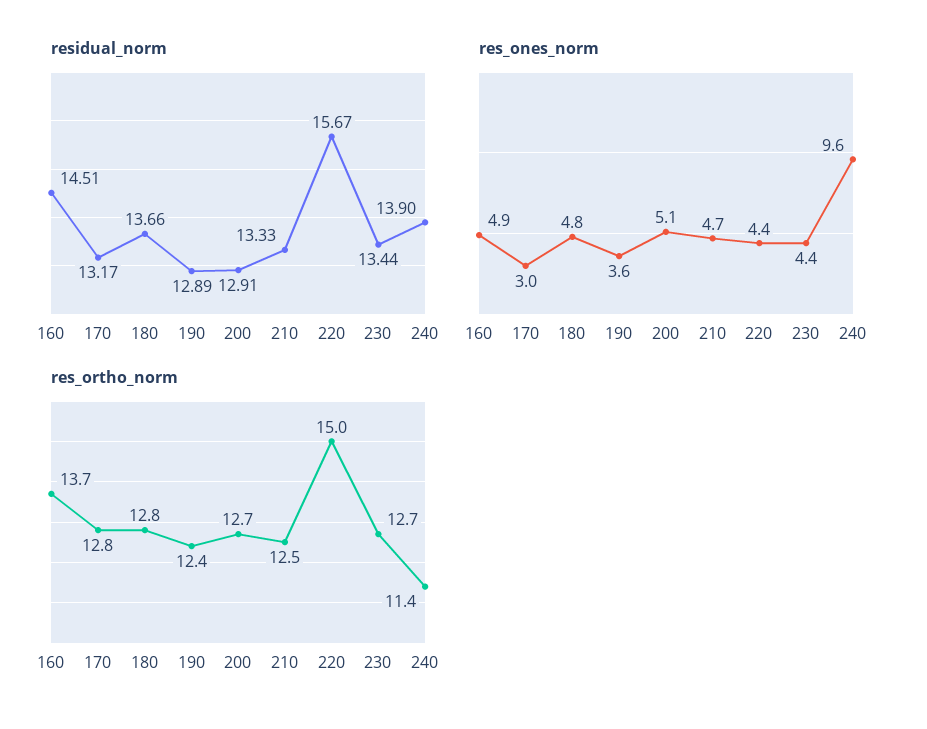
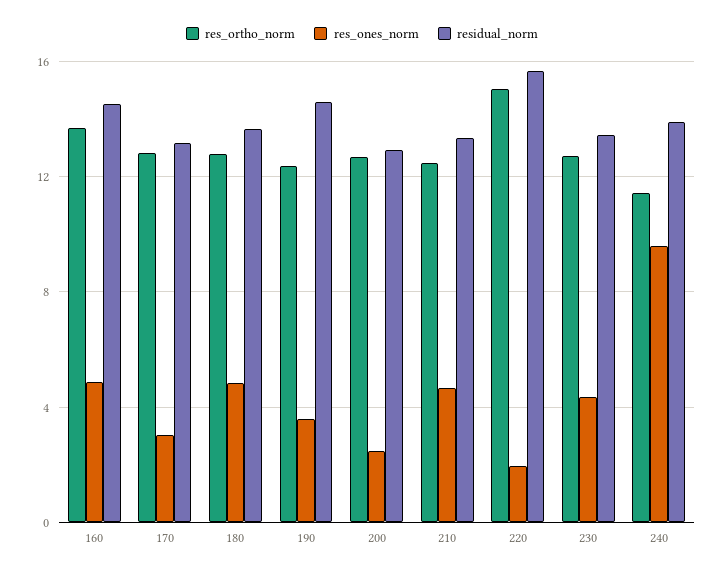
  {
    "residual_norm": {
      "160": 14.51,
      "170": 13.17,
      "180": 13.66,
-     "190": 12.89,
+     "190": 14.5,
      "200": 12.91,
      "210": 13.33,
      "220": 15.67,
      "230": 13.44,
      "240": 13.9
    },
    "res_ones_norm": {
      "160": 4.9,
      "170": 3,
      "180": 4.8,
      "190": 3.6,
-     "200": 5.1,
+     "200": 2.5,
      "210": 4.7,
-     "220": 4.4,
+     "220": 2,
      "230": 4.4,
      "240": 9.6
    },
    "res_ortho_norm": {
      "160": 13.7,
      "170": 12.8,
      "180": 12.8,
      "190": 12.4,
      "200": 12.7,
      "210": 12.5,
      "220": 15,
      "230": 12.7,
      "240": 11.4
    }
  }

